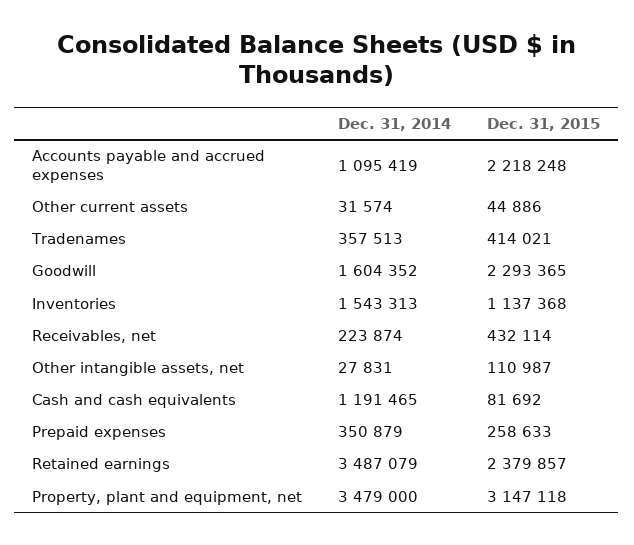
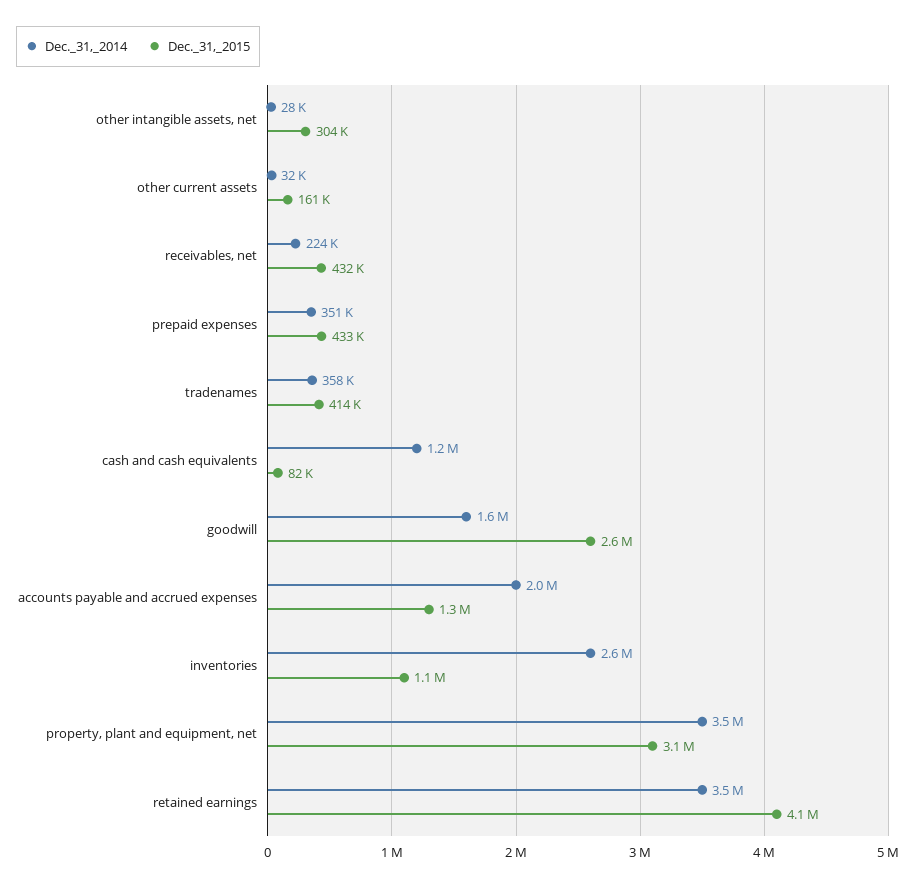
  {
    "Dec. 31, 2014": {
-     "Accounts payable and accrued expenses": 1095419,
+     "Accounts payable and accrued expenses": 2000000,
      "Other current assets": 31574,
      "Tradenames": 357513,
      "Goodwill": 1604352,
-     "Inventories": 1543313,
+     "Inventories": 2600000,
      "Receivables, net": 223874,
      "Other intangible assets, net": 27831,
      "Cash and cash equivalents": 1191465,
      "Prepaid expenses": 350879,
      "Retained earnings": 3487079,
      "Property, plant and equipment, net": 3479000
    },
    "Dec. 31, 2015": {
-     "Accounts payable and accrued expenses": 2218248,
+     "Accounts payable and accrued expenses": 1300000,
-     "Other current assets": 44886,
+     "Other current assets": 161000,
      "Tradenames": 414021,
-     "Goodwill": 2293365,
+     "Goodwill": 2600000,
      "Inventories": 1137368,
      "Receivables, net": 432114,
-     "Other intangible assets, net": 110987,
+     "Other intangible assets, net": 304000,
      "Cash and cash equivalents": 81692,
-     "Prepaid expenses": 258633,
+     "Prepaid expenses": 433000,
-     "Retained earnings": 2379857,
+     "Retained earnings": 4100000,
      "Property, plant and equipment, net": 3147118
    }
  }

